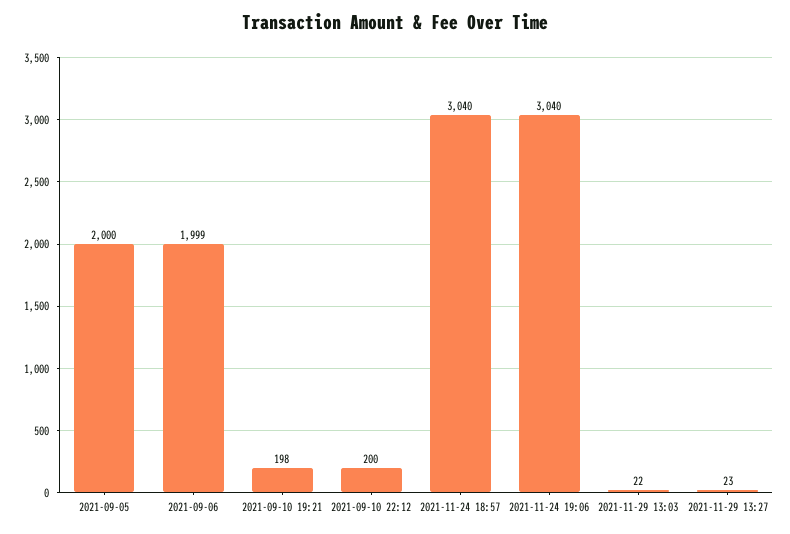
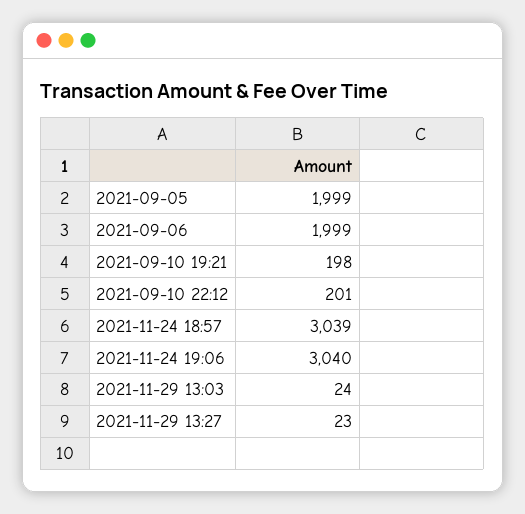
  {
-   "2021-09-05": 2000,
+   "2021-09-05": 1999,
    "2021-09-06": 1999,
    "2021-09-10 19:21": 198,
-   "2021-09-10 22:12": 200,
+   "2021-09-10 22:12": 201,
-   "2021-11-24 18:57": 3040,
+   "2021-11-24 18:57": 3039,
    "2021-11-24 19:06": 3040,
-   "2021-11-29 13:03": 22,
+   "2021-11-29 13:03": 24,
    "2021-11-29 13:27": 23
  }

